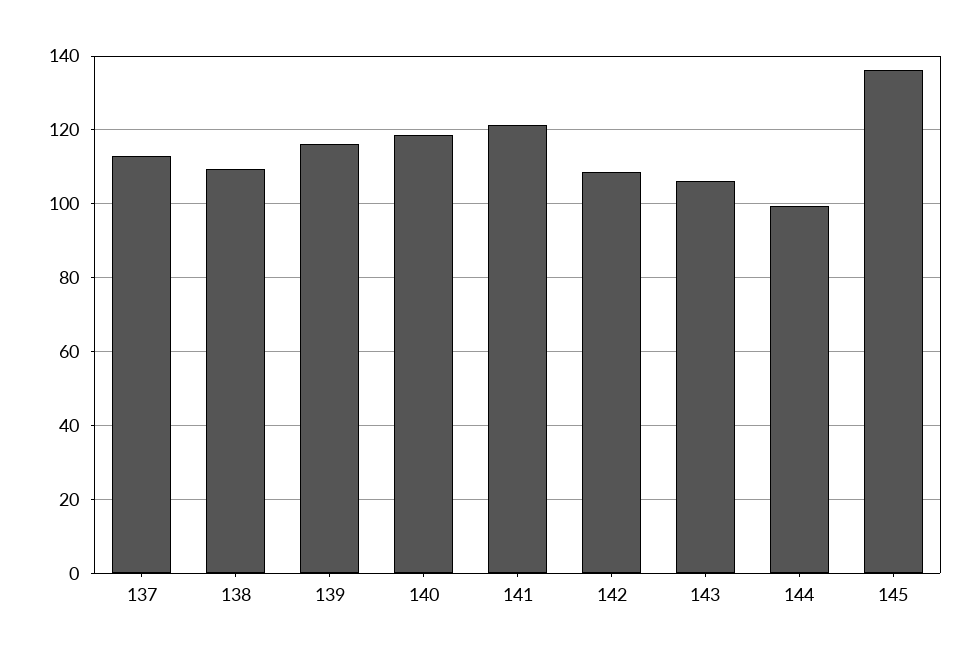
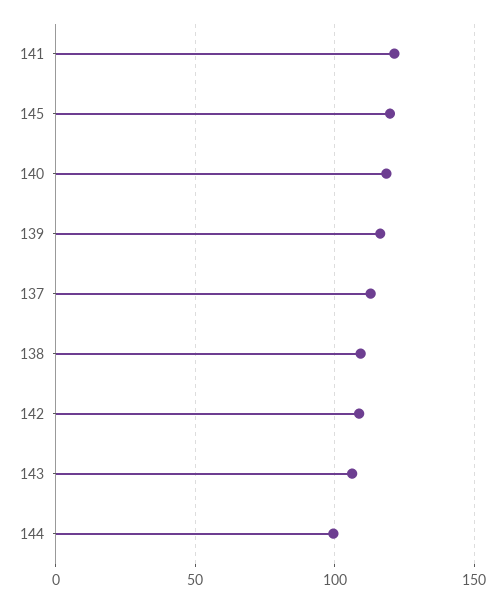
  {
    "137": 112,
    "138": 110,
    "139": 116,
    "140": 118,
    "141": 122,
    "142": 108,
    "143": 106,
    "144": 100,
-   "145": 136
+   "145": 120
  }

